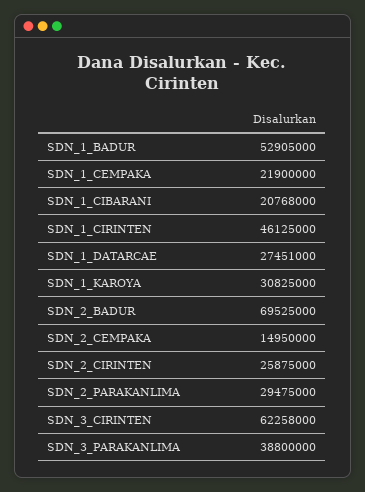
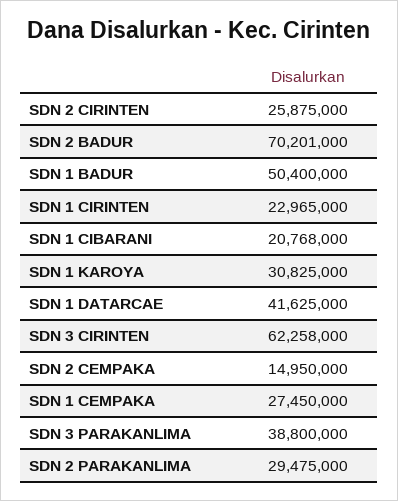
  {
-   "SDN_1_BADUR": 52905000,
+   "SDN_1_BADUR": 50400000,
-   "SDN_1_CEMPAKA": 21900000,
+   "SDN_1_CEMPAKA": 27450000,
    "SDN_1_CIBARANI": 20768000,
-   "SDN_1_CIRINTEN": 46125000,
+   "SDN_1_CIRINTEN": 22965000,
-   "SDN_1_DATARCAE": 27451000,
+   "SDN_1_DATARCAE": 41625000,
    "SDN_1_KAROYA": 30825000,
-   "SDN_2_BADUR": 69525000,
+   "SDN_2_BADUR": 70201000,
    "SDN_2_CEMPAKA": 14950000,
    "SDN_2_CIRINTEN": 25875000,
    "SDN_2_PARAKANLIMA": 29475000,
    "SDN_3_CIRINTEN": 62258000,
    "SDN_3_PARAKANLIMA": 38800000
  }

